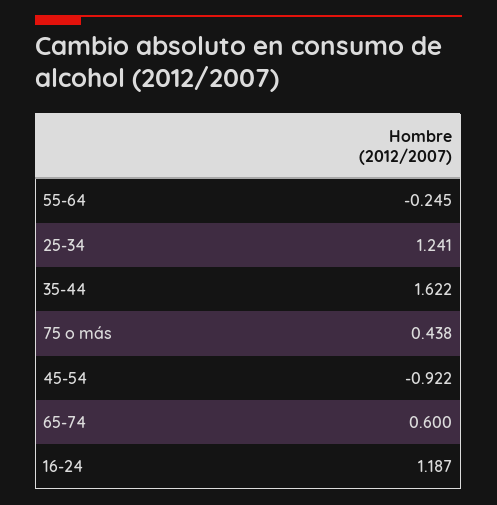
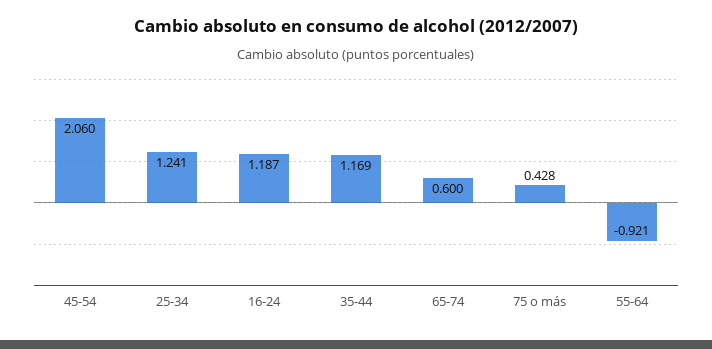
  {
-   "55-64": -0.245,
+   "55-64": -0.921,
    "25-34": 1.241,
-   "35-44": 1.622,
+   "35-44": 1.169,
-   "75 o más": 0.438,
+   "75 o más": 0.428,
-   "45-54": -0.922,
+   "45-54": 2.06,
    "65-74": 0.6,
    "16-24": 1.187
  }

